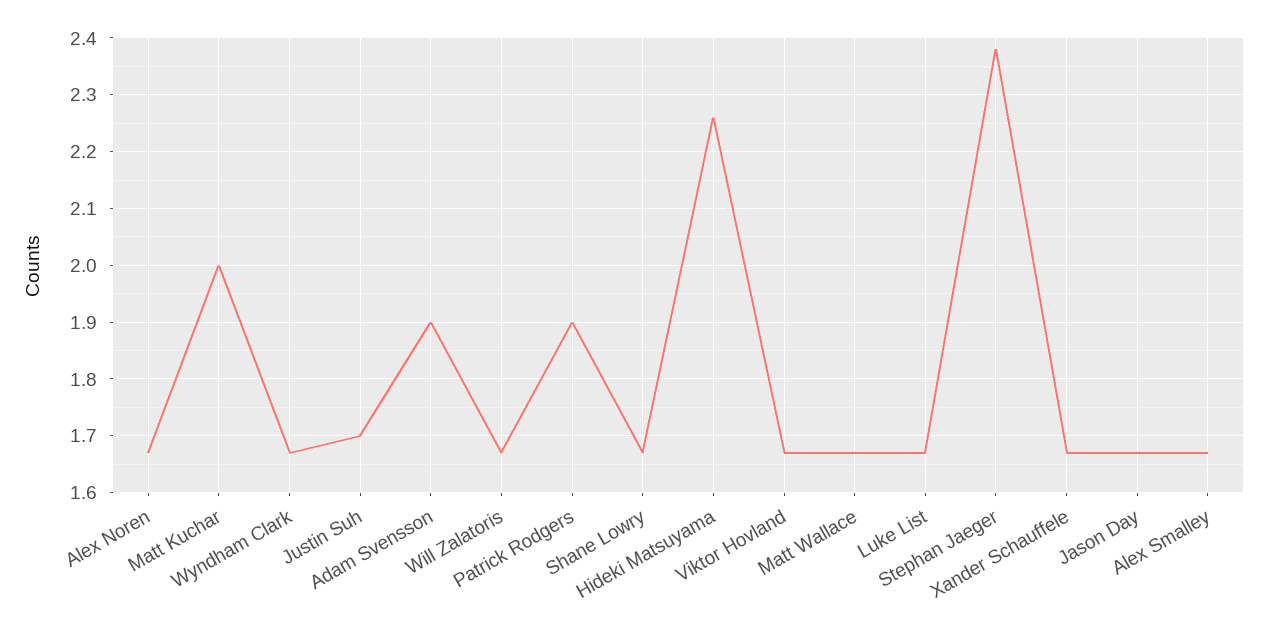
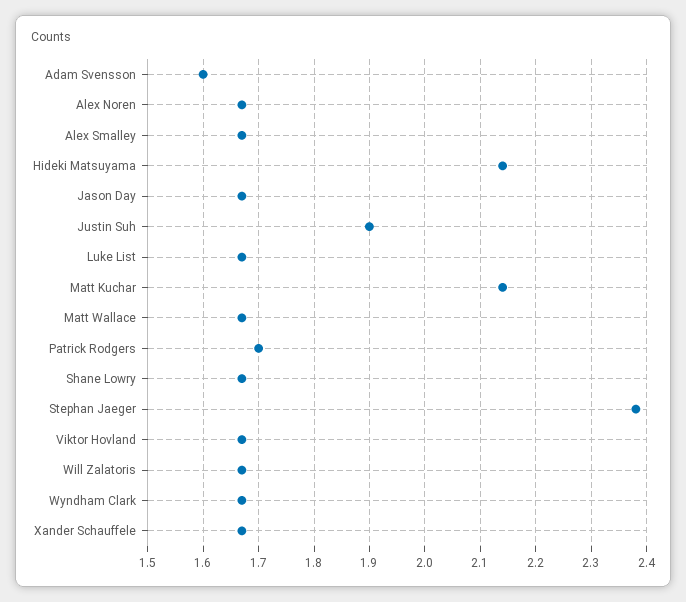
  {
    "Alex Noren": 1.65,
-   "Matt Kuchar": 2,
+   "Matt Kuchar": 2.15,
    "Wyndham Clark": 1.65,
-   "Justin Suh": 1.7,
+   "Justin Suh": 1.9,
-   "Adam Svensson": 1.9,
+   "Adam Svensson": 1.6,
    "Will Zalatoris": 1.65,
-   "Patrick Rodgers": 1.9,
+   "Patrick Rodgers": 1.7,
    "Shane Lowry": 1.65,
-   "Hideki Matsuyama": 2.25,
+   "Hideki Matsuyama": 2.15,
    "Viktor Hovland": 1.65,
    "Matt Wallace": 1.65,
    "Luke List": 1.65,
    "Stephan Jaeger": 2.4,
    "Xander Schauffele": 1.65,
    "Jason Day": 1.65,
    "Alex Smalley": 1.65
  }

